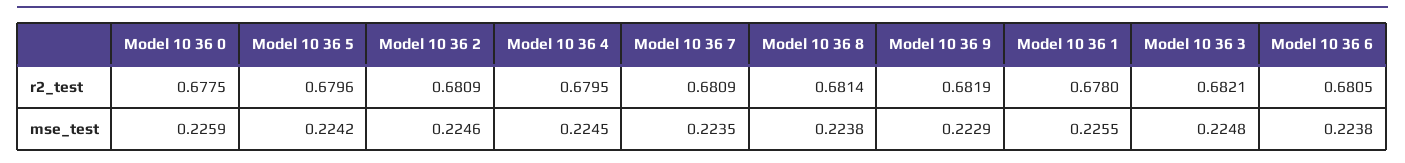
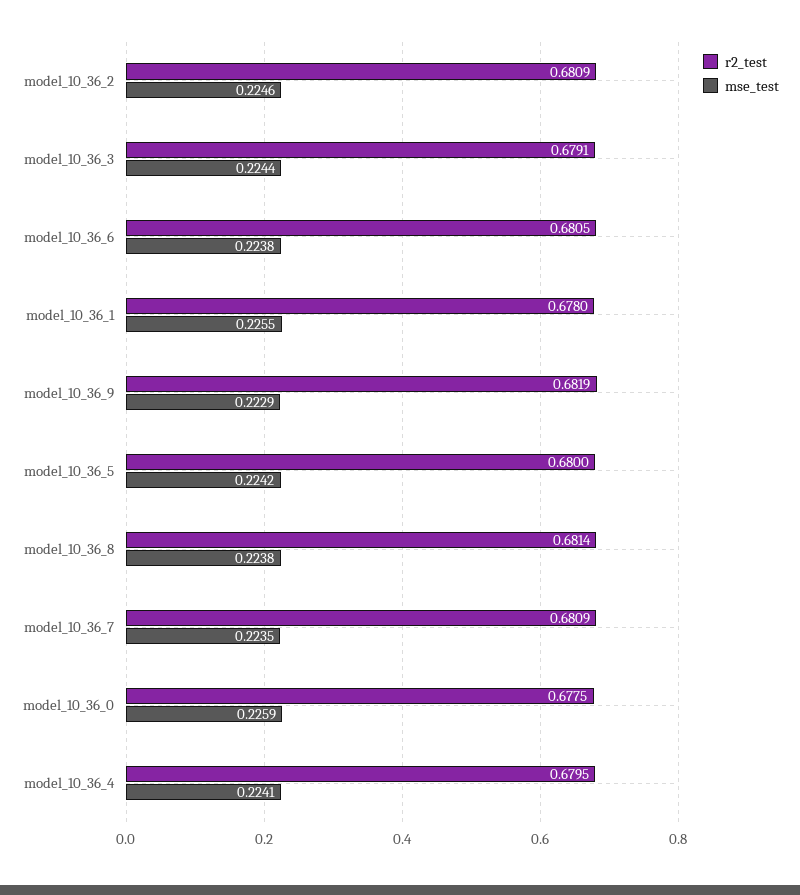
  {
    "r2_test": {
      "Model 10 36 0": 0.6775,
-     "Model 10 36 5": 0.6796,
+     "Model 10 36 5": 0.68,
      "Model 10 36 2": 0.6809,
      "Model 10 36 4": 0.6795,
      "Model 10 36 7": 0.6809,
      "Model 10 36 8": 0.6814,
      "Model 10 36 9": 0.6819,
      "Model 10 36 1": 0.678,
-     "Model 10 36 3": 0.6821,
+     "Model 10 36 3": 0.6791,
      "Model 10 36 6": 0.6805
    },
    "mse_test": {
      "Model 10 36 0": 0.2259,
      "Model 10 36 5": 0.2242,
      "Model 10 36 2": 0.2246,
-     "Model 10 36 4": 0.2245,
+     "Model 10 36 4": 0.2241,
      "Model 10 36 7": 0.2235,
      "Model 10 36 8": 0.2238,
      "Model 10 36 9": 0.2229,
      "Model 10 36 1": 0.2255,
-     "Model 10 36 3": 0.2248,
+     "Model 10 36 3": 0.2244,
      "Model 10 36 6": 0.2238
    }
  }

